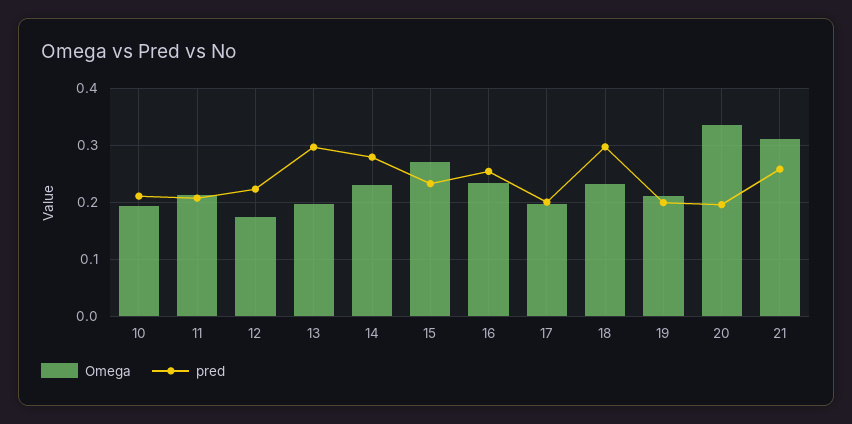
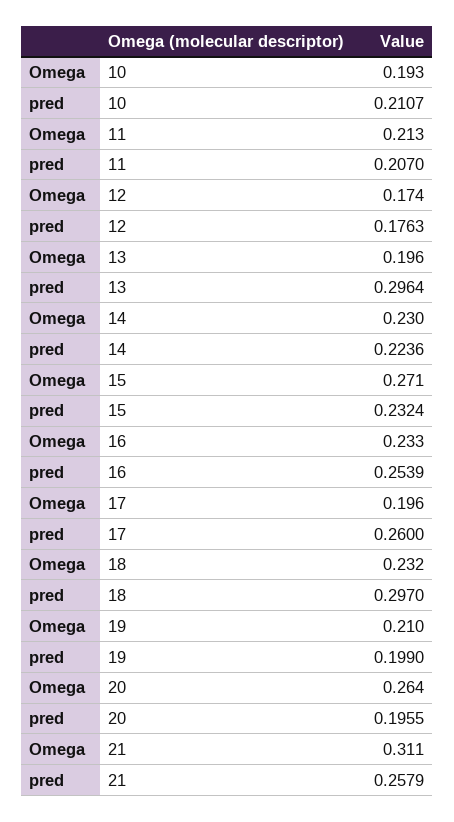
  {
    "Omega": {
      "10": 0.193,
      "11": 0.213,
      "12": 0.174,
      "13": 0.196,
      "14": 0.23,
      "15": 0.271,
      "16": 0.233,
      "17": 0.196,
      "18": 0.232,
      "19": 0.21,
-     "20": 0.34,
+     "20": 0.264,
      "21": 0.311
    },
    "pred": {
      "10": 0.2107,
      "11": 0.207,
-     "12": 0.22,
+     "12": 0.1763,
      "13": 0.2964,
-     "14": 0.28,
+     "14": 0.2236,
      "15": 0.2324,
      "16": 0.2539,
-     "17": 0.2,
+     "17": 0.26,
      "18": 0.297,
      "19": 0.199,
      "20": 0.1955,
      "21": 0.2579
    }
  }

